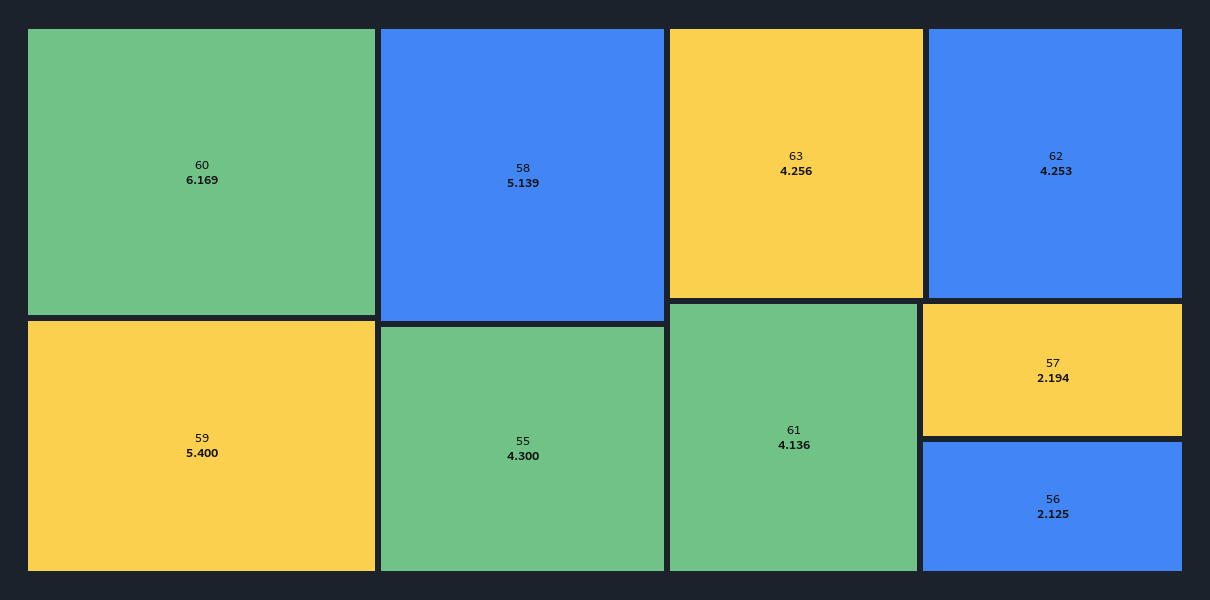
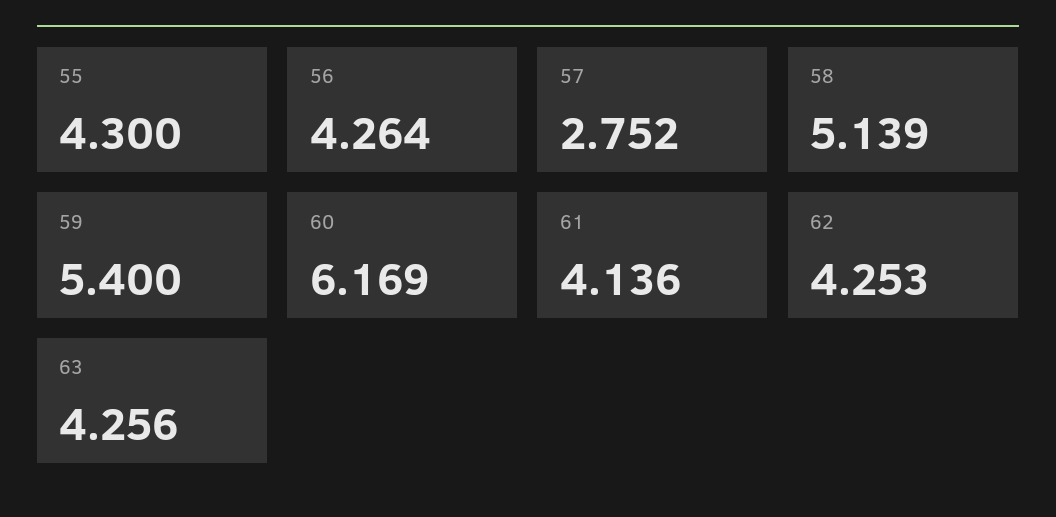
  {
    "60": 6.169,
    "59": 5.4,
    "58": 5.139,
    "55": 4.3,
    "63": 4.256,
    "62": 4.253,
    "61": 4.136,
-   "57": 2.194,
+   "57": 2.752,
-   "56": 2.125
+   "56": 4.264
  }

